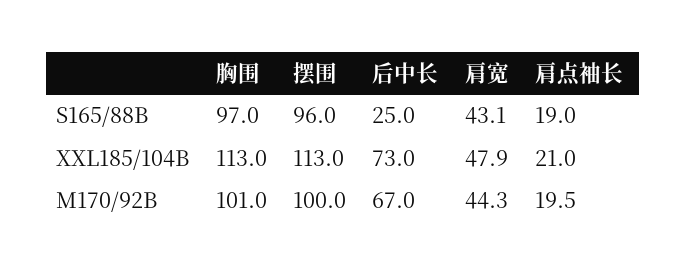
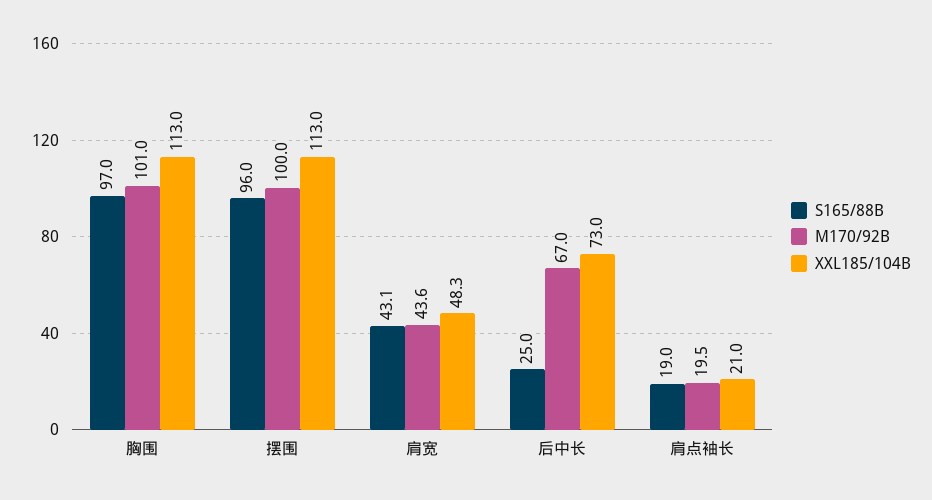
  {
    "S165/88B": {
      "胸围": 97,
      "摆围": 96,
      "后中长": 25,
      "肩宽": 43.1,
      "肩点袖长": 19
    },
    "XXL185/104B": {
      "胸围": 113,
      "摆围": 113,
      "后中长": 73,
-     "肩宽": 47.9,
+     "肩宽": 48.3,
      "肩点袖长": 21
    },
    "M170/92B": {
      "胸围": 101,
      "摆围": 100,
      "后中长": 67,
-     "肩宽": 44.3,
+     "肩宽": 43.6,
      "肩点袖长": 19.5
    }
  }

